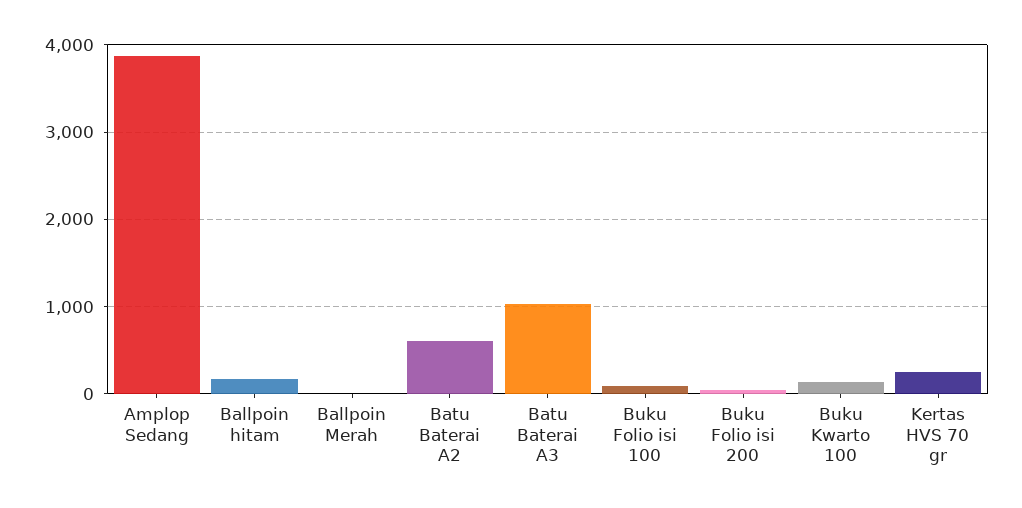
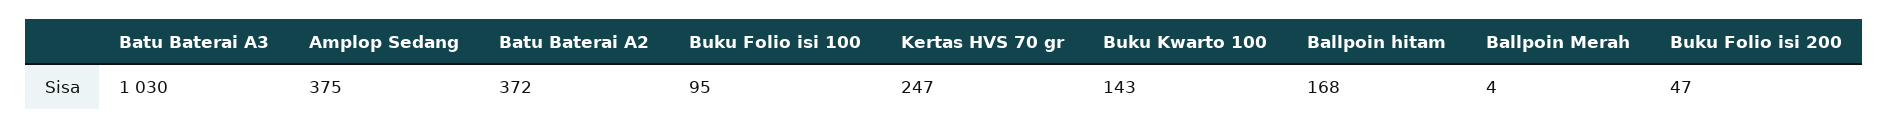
  {
-   "Amplop Sedang": 3900,
+   "Amplop Sedang": 375,
    "Ballpoin hitam": 168,
    "Ballpoin Merah": 4,
-   "Batu Baterai A2": 600,
+   "Batu Baterai A2": 372,
    "Batu Baterai A3": 1030,
    "Buku Folio isi 100": 95,
    "Buku Folio isi 200": 47,
    "Buku Kwarto 100": 143,
    "Kertas HVS 70 gr": 247
  }

